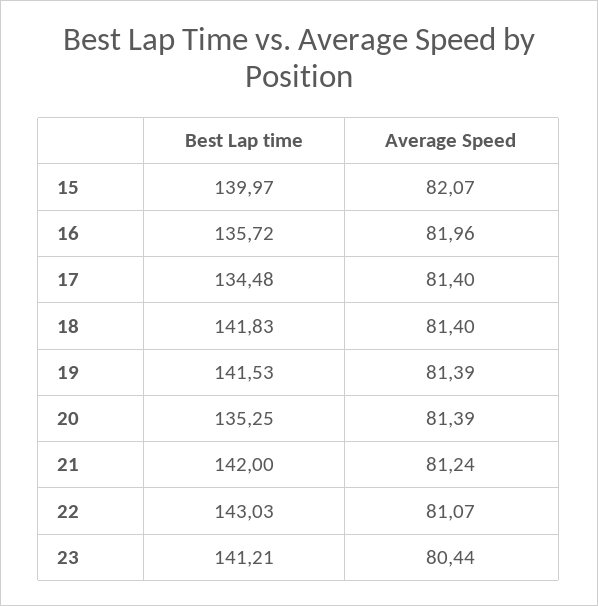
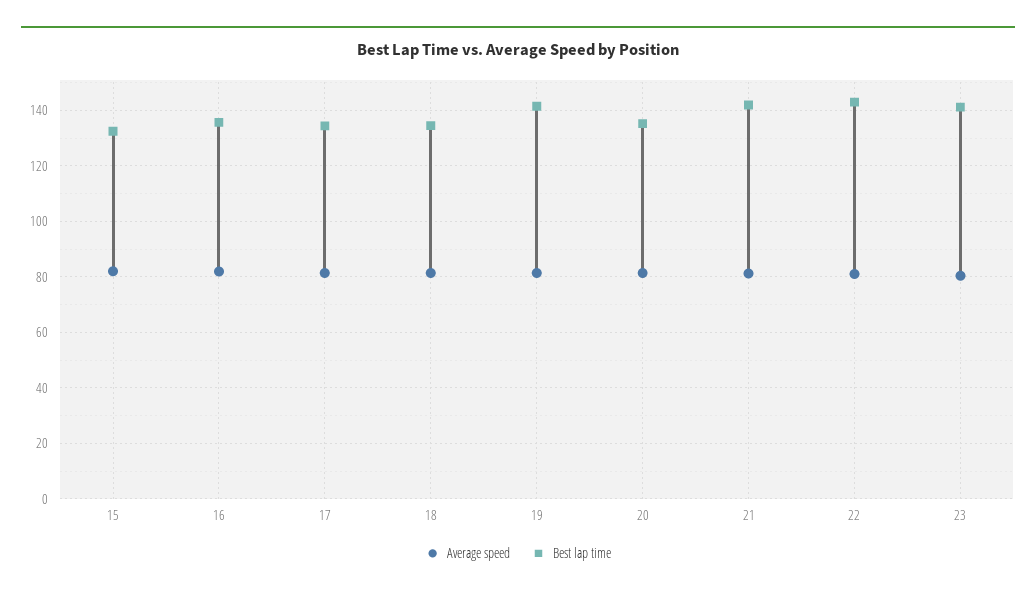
  {
    "Best Lap time": {
-     "15": 139.97,
+     "15": 132.5,
      "16": 135.72,
      "17": 134.48,
-     "18": 141.83,
+     "18": 135,
      "19": 141.53,
      "20": 135.25,
      "21": 142,
      "22": 143.03,
      "23": 141.21
    },
    "Average Speed": {
      "15": 82.07,
      "16": 81.96,
      "17": 81.4,
      "18": 81.4,
      "19": 81.39,
      "20": 81.39,
      "21": 81.24,
      "22": 81.07,
      "23": 80.44
    }
  }

